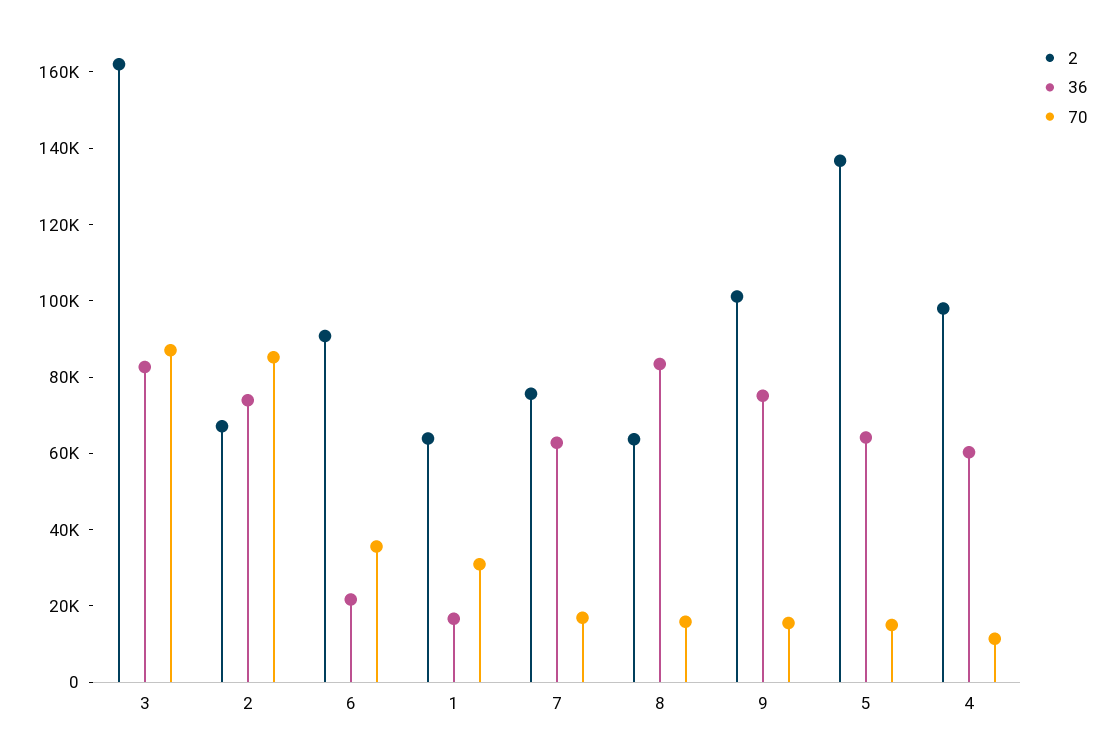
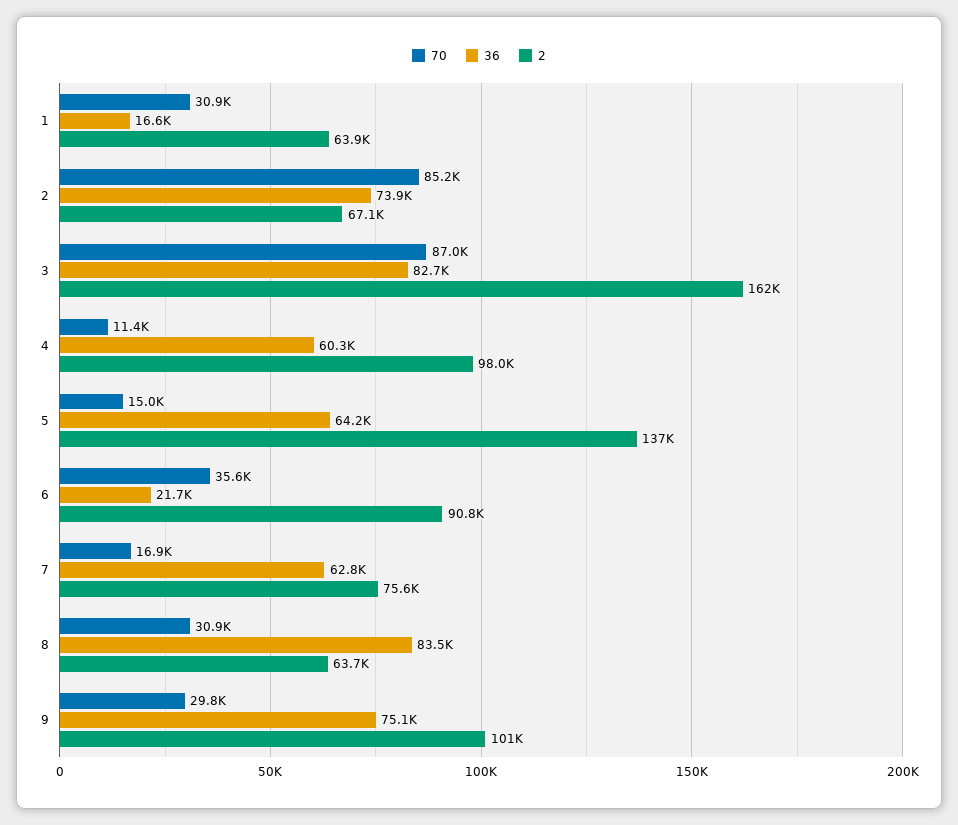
  {
    "2": {
      "3": 162000,
      "2": 67100,
      "6": 90800,
      "1": 63900,
      "7": 75600,
      "8": 63700,
      "9": 101000,
      "5": 137000,
      "4": 98000
    },
    "36": {
      "3": 82700,
      "2": 73900,
      "6": 21700,
      "1": 16600,
      "7": 62800,
      "8": 83500,
      "9": 75100,
      "5": 64200,
      "4": 60300
    },
    "70": {
      "3": 87000,
      "2": 85200,
      "6": 35600,
      "1": 30900,
      "7": 16900,
-     "8": 15000,
+     "8": 30900,
-     "9": 15000,
+     "9": 29800,
      "5": 15000,
      "4": 11400
    }
  }

